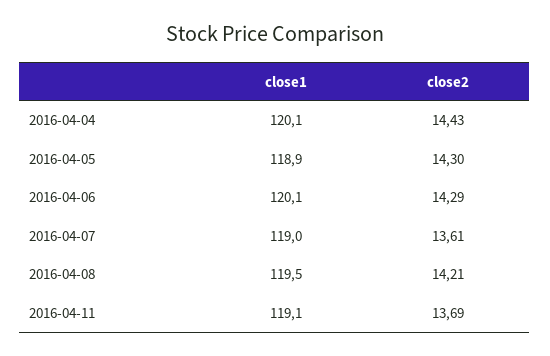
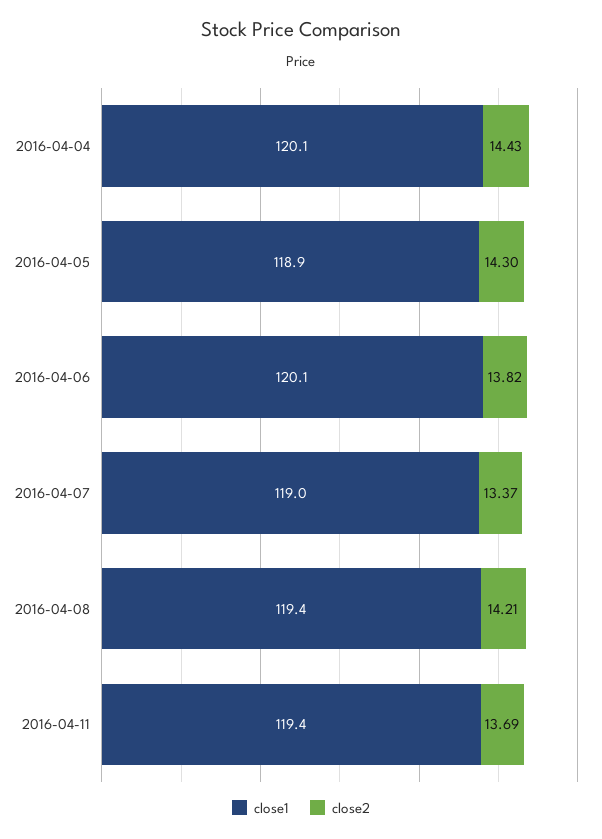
  {
    "close1": {
      "2016-04-04": 120.1,
      "2016-04-05": 118.9,
      "2016-04-06": 120.1,
      "2016-04-07": 119,
-     "2016-04-08": 119.5,
+     "2016-04-08": 119.4,
-     "2016-04-11": 119.1
+     "2016-04-11": 119.4
    },
    "close2": {
      "2016-04-04": 14.43,
      "2016-04-05": 14.3,
-     "2016-04-06": 14.29,
+     "2016-04-06": 13.82,
-     "2016-04-07": 13.61,
+     "2016-04-07": 13.37,
      "2016-04-08": 14.21,
      "2016-04-11": 13.69
    }
  }

